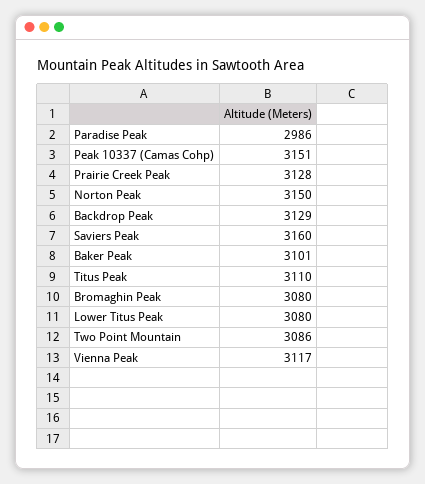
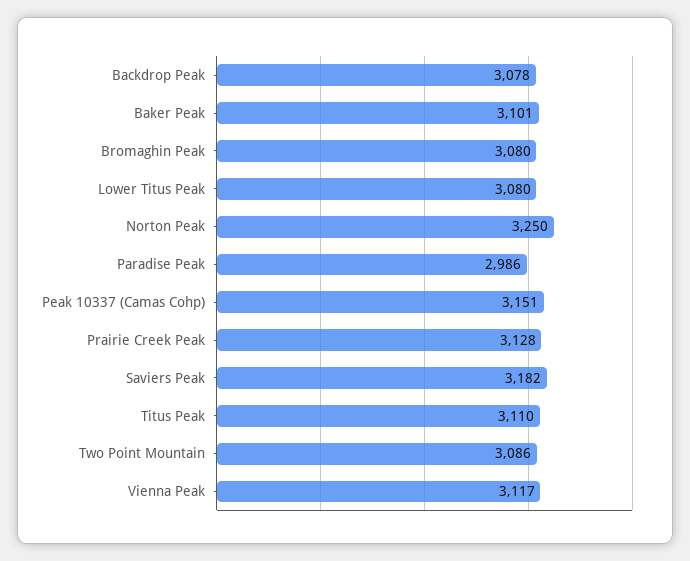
  {
    "Paradise Peak": 2986,
    "Peak 10337 (Camas Cohp)": 3151,
    "Prairie Creek Peak": 3128,
-   "Norton Peak": 3150,
+   "Norton Peak": 3250,
-   "Backdrop Peak": 3129,
+   "Backdrop Peak": 3078,
-   "Saviers Peak": 3160,
+   "Saviers Peak": 3182,
    "Baker Peak": 3101,
    "Titus Peak": 3110,
    "Bromaghin Peak": 3080,
    "Lower Titus Peak": 3080,
    "Two Point Mountain": 3086,
    "Vienna Peak": 3117
  }

